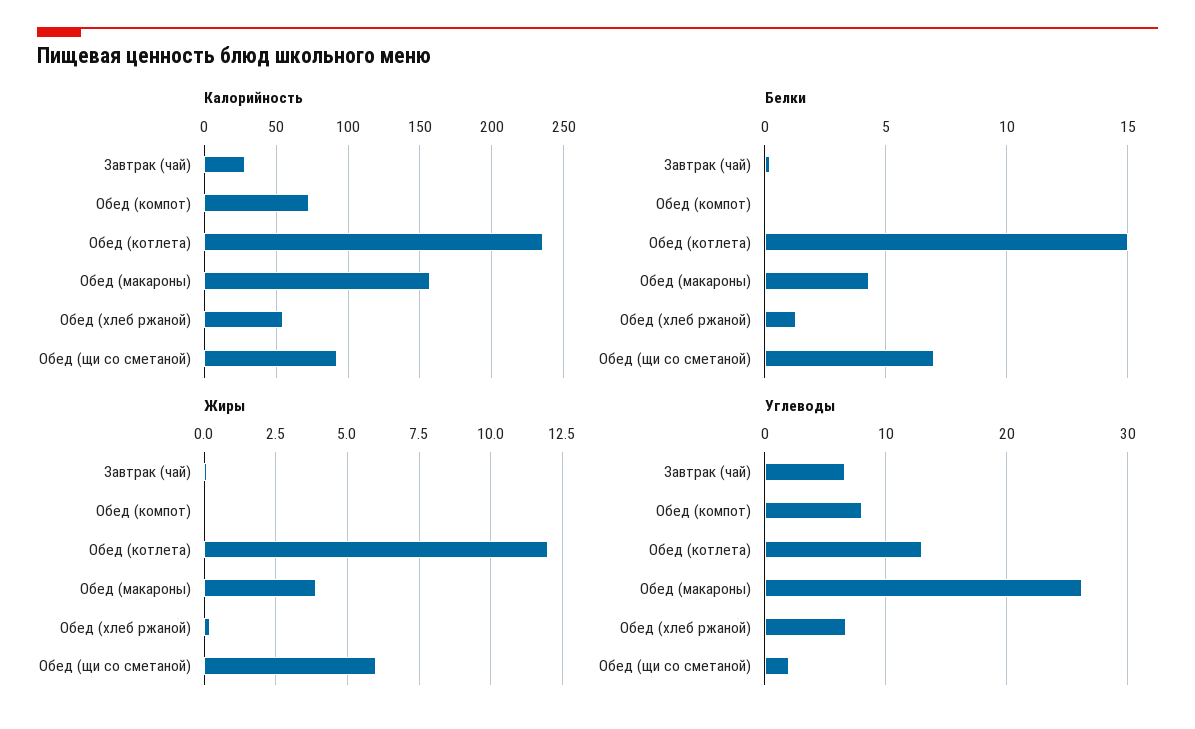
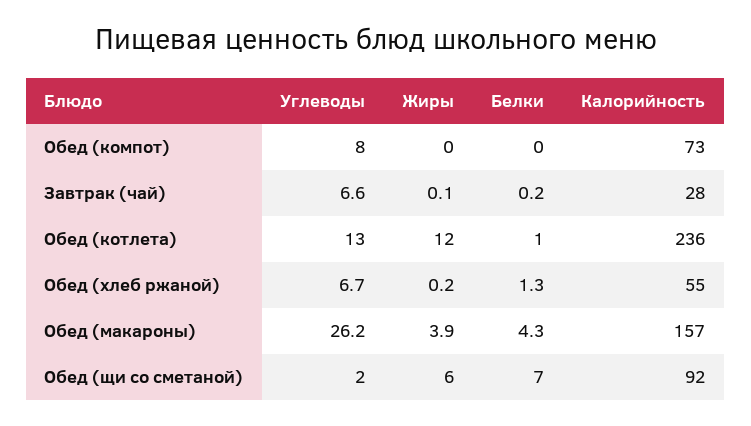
  {
    "Калорийность": {
      "Завтрак (чай)": 28,
      "Обед (компот)": 73,
      "Обед (котлета)": 236,
      "Обед (макароны)": 157,
      "Обед (хлеб ржаной)": 55,
      "Обед (щи со сметаной)": 92
    },
    "Белки": {
      "Завтрак (чай)": 0.2,
      "Обед (компот)": 0,
-     "Обед (котлета)": 15,
+     "Обед (котлета)": 1,
      "Обед (макароны)": 4.3,
      "Обед (хлеб ржаной)": 1.3,
      "Обед (щи со сметаной)": 7
    },
    "Жиры": {
      "Завтрак (чай)": 0.1,
      "Обед (компот)": 0,
      "Обед (котлета)": 12,
      "Обед (макароны)": 3.9,
      "Обед (хлеб ржаной)": 0.2,
      "Обед (щи со сметаной)": 6
    },
    "Углеводы": {
      "Завтрак (чай)": 6.6,
      "Обед (компот)": 8,
      "Обед (котлета)": 13,
      "Обед (макароны)": 26.2,
      "Обед (хлеб ржаной)": 6.7,
      "Обед (щи со сметаной)": 2
    }
  }

